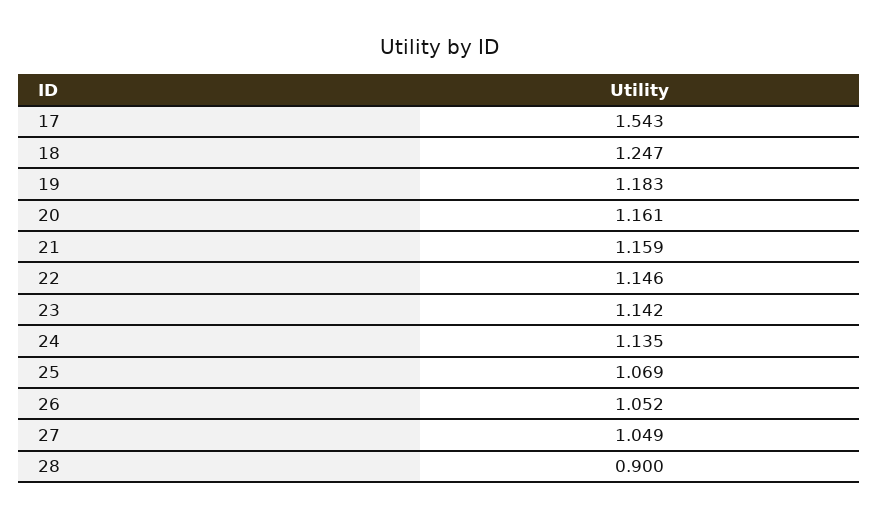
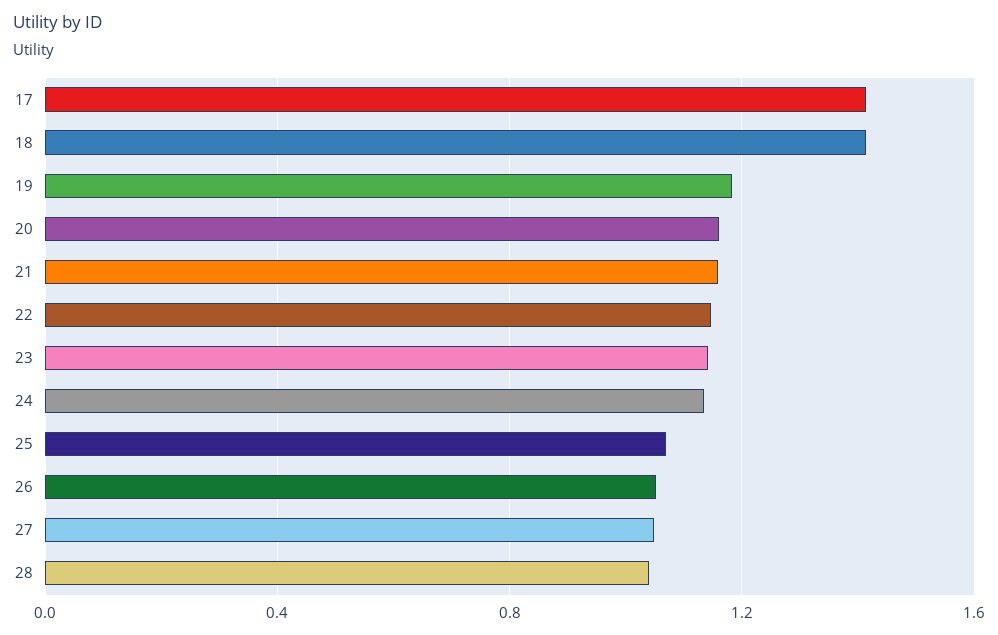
  {
-   "17": 1.543,
+   "17": 1.4,
-   "18": 1.247,
+   "18": 1.4,
    "19": 1.183,
    "20": 1.161,
    "21": 1.159,
    "22": 1.146,
    "23": 1.142,
    "24": 1.135,
    "25": 1.069,
    "26": 1.052,
    "27": 1.049,
-   "28": 0.9
+   "28": 1.05
  }

